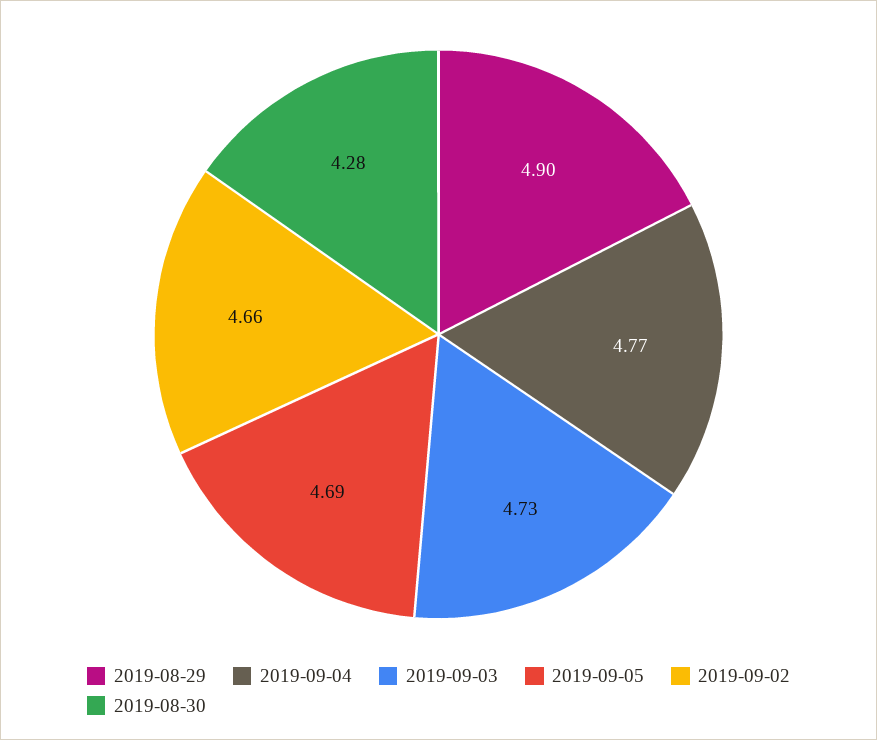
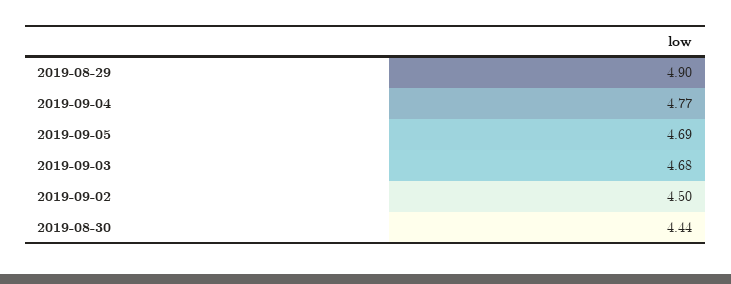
  {
    "2019-08-29": 4.9,
    "2019-09-04": 4.77,
-   "2019-09-03": 4.73,
+   "2019-09-03": 4.68,
    "2019-09-05": 4.69,
-   "2019-09-02": 4.66,
+   "2019-09-02": 4.5,
-   "2019-08-30": 4.28
+   "2019-08-30": 4.44
  }

